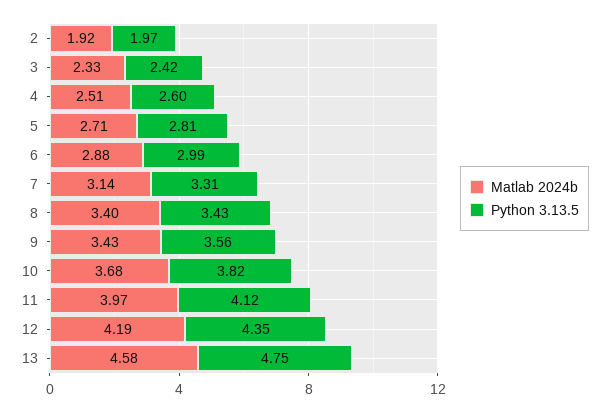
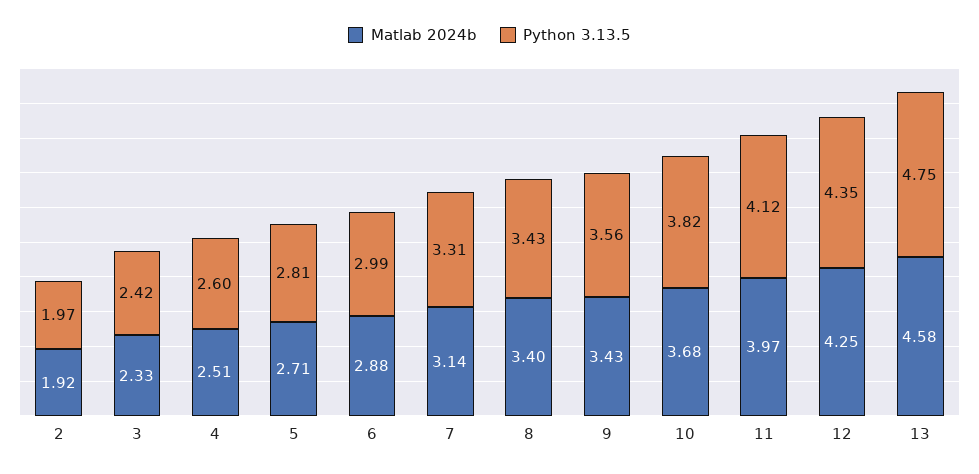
  {
    "Matlab 2024b": {
      "2": 1.92,
      "3": 2.33,
      "4": 2.51,
      "5": 2.71,
      "6": 2.88,
      "7": 3.14,
      "8": 3.4,
      "9": 3.43,
      "10": 3.68,
      "11": 3.97,
-     "12": 4.19,
+     "12": 4.25,
      "13": 4.58
    },
    "Python 3.13.5": {
      "2": 1.97,
      "3": 2.42,
      "4": 2.6,
      "5": 2.81,
      "6": 2.99,
      "7": 3.31,
      "8": 3.43,
      "9": 3.56,
      "10": 3.82,
      "11": 4.12,
      "12": 4.35,
      "13": 4.75
    }
  }

